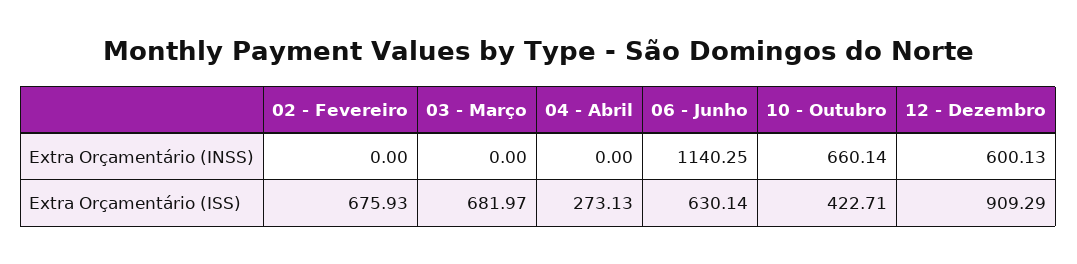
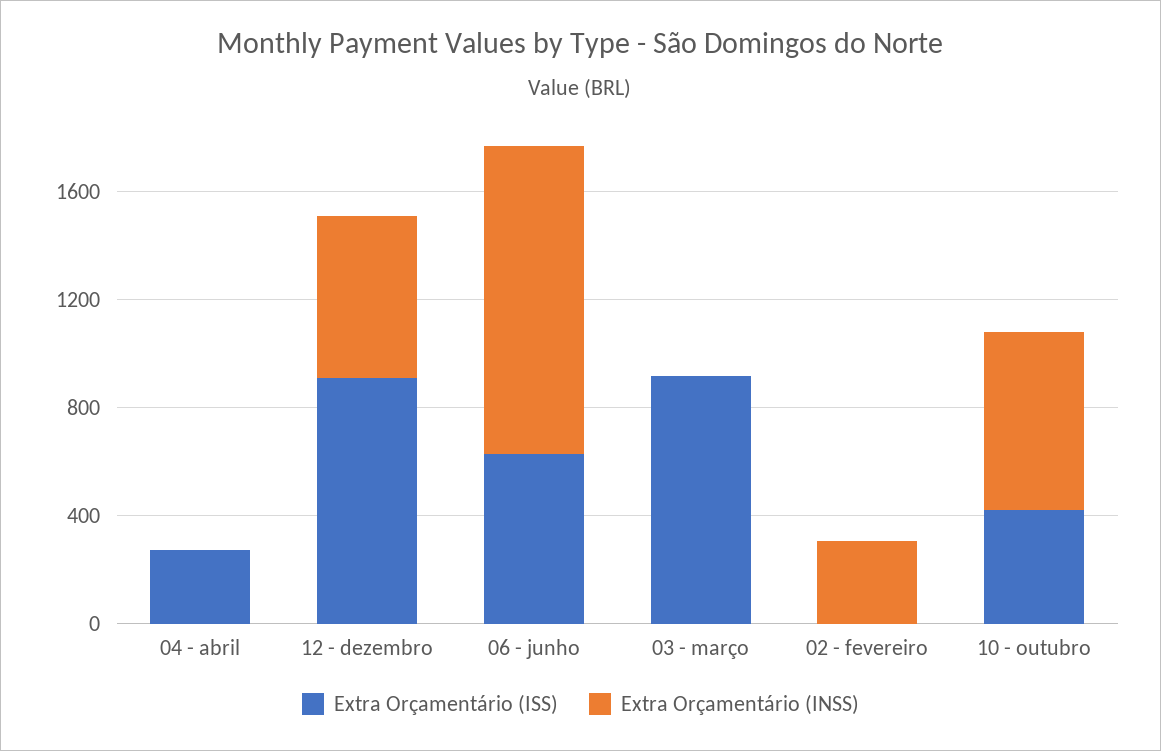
  {
    "Extra Orçamentário (INSS)": {
-     "02 - Fevereiro": 0,
+     "02 - Fevereiro": 300,
      "03 - Março": 0,
      "04 - Abril": 0,
      "06 - Junho": 1140.25,
      "10 - Outubro": 660.14,
      "12 - Dezembro": 600.13
    },
    "Extra Orçamentário (ISS)": {
-     "02 - Fevereiro": 675.93,
+     "02 - Fevereiro": 0,
-     "03 - Março": 681.97,
+     "03 - Março": 900,
      "04 - Abril": 273.13,
      "06 - Junho": 630.14,
      "10 - Outubro": 422.71,
      "12 - Dezembro": 909.29
    }
  }

